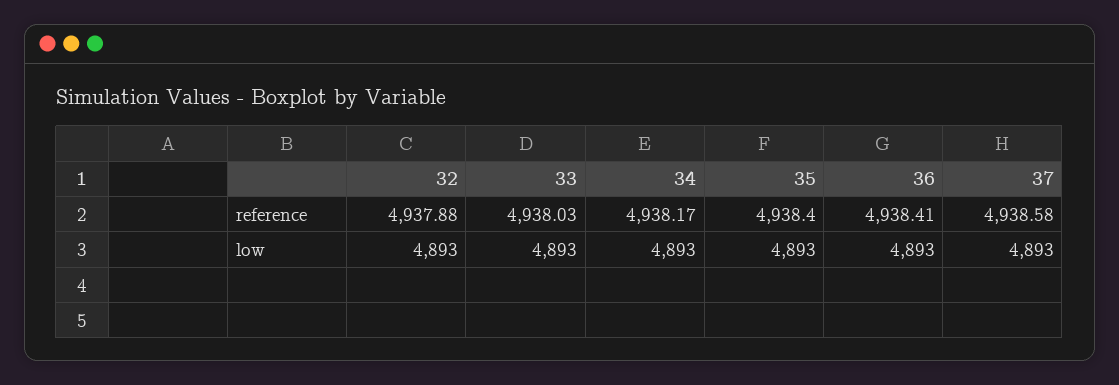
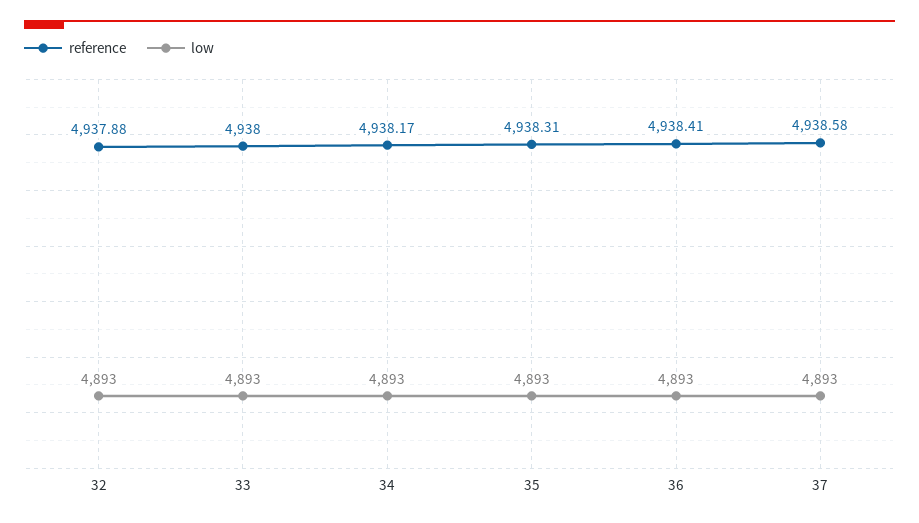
  {
    "reference": {
      "32": 4937.88,
-     "33": 4938.03,
+     "33": 4938,
      "34": 4938.17,
-     "35": 4938.4,
+     "35": 4938.31,
      "36": 4938.41,
      "37": 4938.58
    },
    "low": {
      "32": 4893,
      "33": 4893,
      "34": 4893,
      "35": 4893,
      "36": 4893,
      "37": 4893
    }
  }

